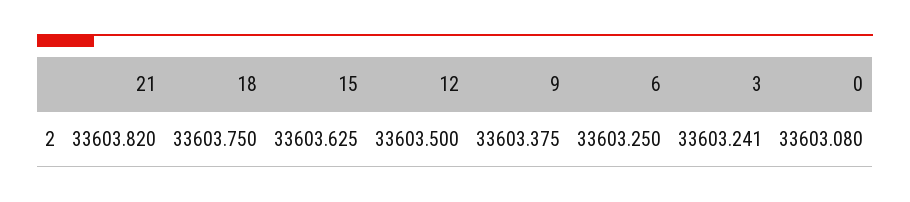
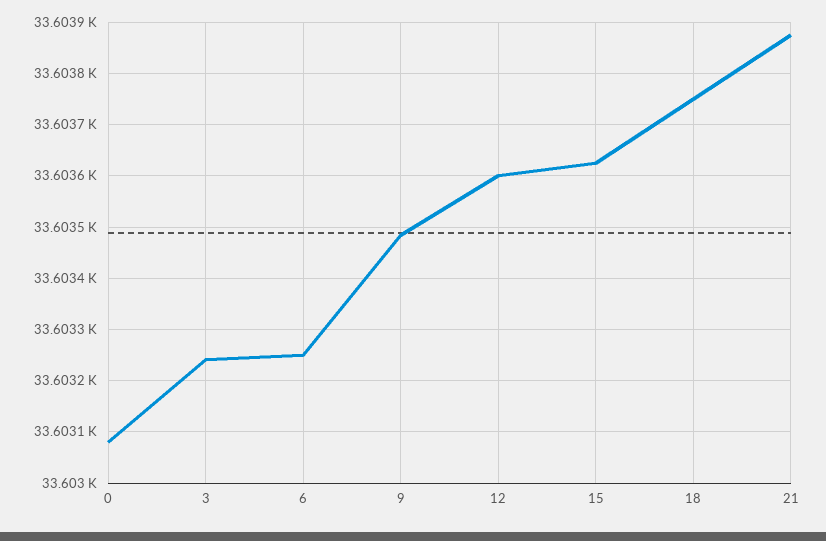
  {
-   "21": 33603.82,
+   "21": 33603.88,
    "18": 33603.75,
    "15": 33603.625,
-   "12": 33603.5,
+   "12": 33603.6,
-   "9": 33603.375,
+   "9": 33603.48,
    "6": 33603.25,
    "3": 33603.241,
    "0": 33603.08
  }

